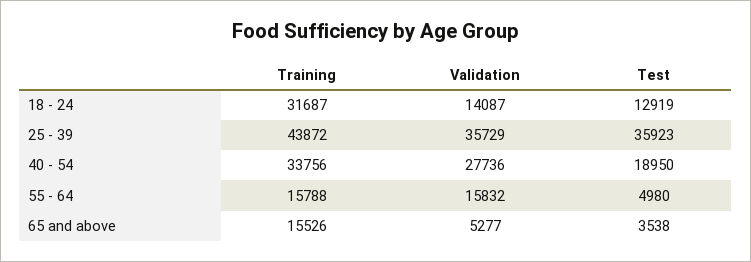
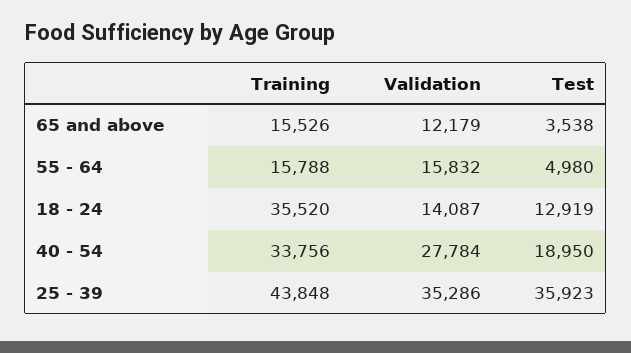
  {
    "Training": {
-     "18 - 24": 31687,
+     "18 - 24": 35520,
-     "25 - 39": 43872,
+     "25 - 39": 43848,
      "40 - 54": 33756,
      "55 - 64": 15788,
      "65 and above": 15526
    },
    "Validation": {
      "18 - 24": 14087,
-     "25 - 39": 35729,
+     "25 - 39": 35286,
-     "40 - 54": 27736,
+     "40 - 54": 27784,
      "55 - 64": 15832,
-     "65 and above": 5277
+     "65 and above": 12179
    },
    "Test": {
      "18 - 24": 12919,
      "25 - 39": 35923,
      "40 - 54": 18950,
      "55 - 64": 4980,
      "65 and above": 3538
    }
  }

